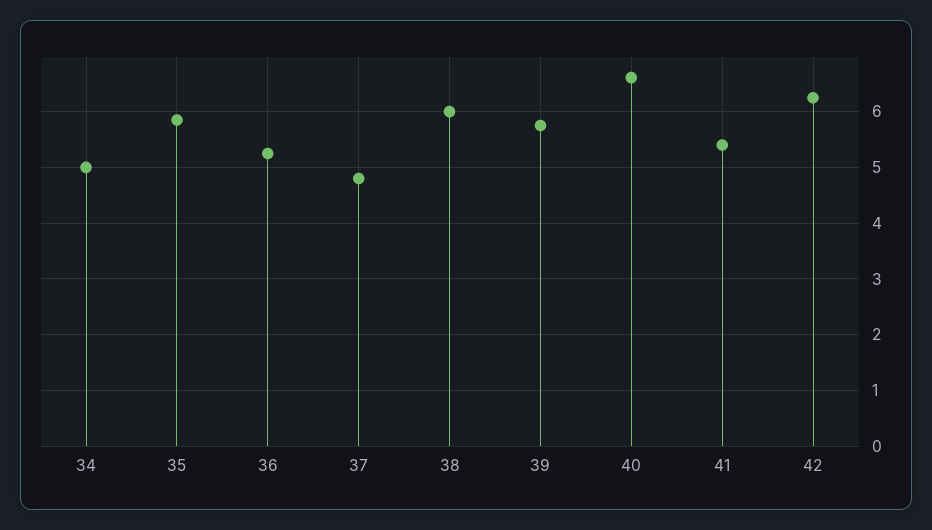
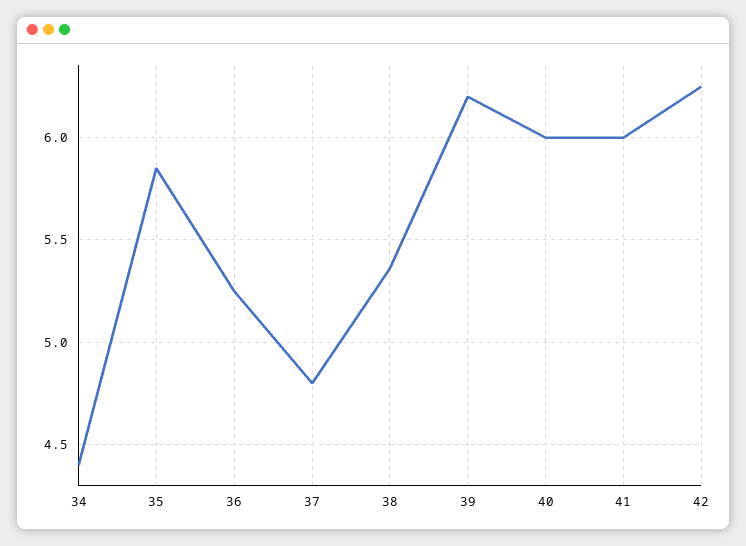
  {
-   "34": 5,
+   "34": 4.4,
    "35": 5.85,
    "36": 5.25,
    "37": 4.8,
-   "38": 6,
+   "38": 5.35,
-   "39": 5.8,
+   "39": 6.2,
-   "40": 6.6,
+   "40": 6,
-   "41": 5.4,
+   "41": 6,
    "42": 6.25
  }

